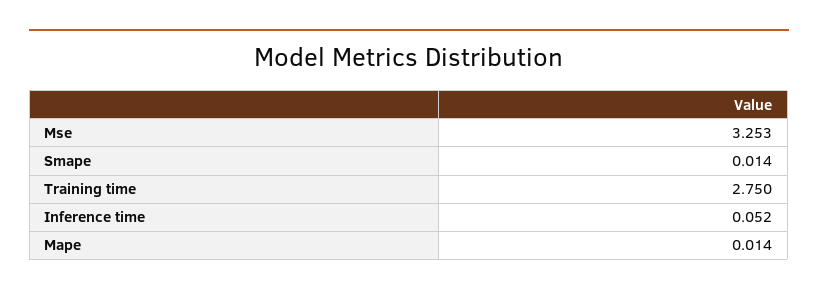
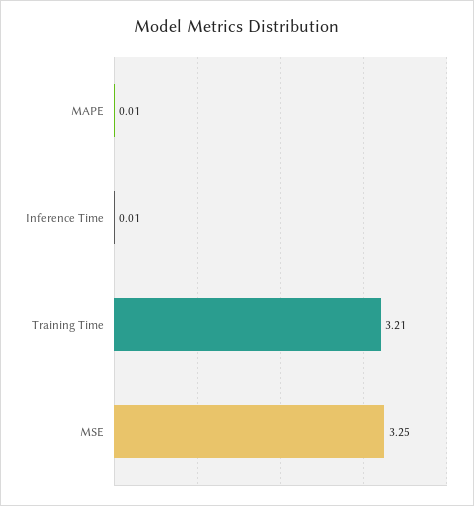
  {
    "Mse": 3.253,
-   "Smape": 0.014,
-   "Training time": 2.75,
+   "Training time": 3.21,
-   "Inference time": 0.052,
+   "Inference time": 0.01,
    "Mape": 0.014
  }

